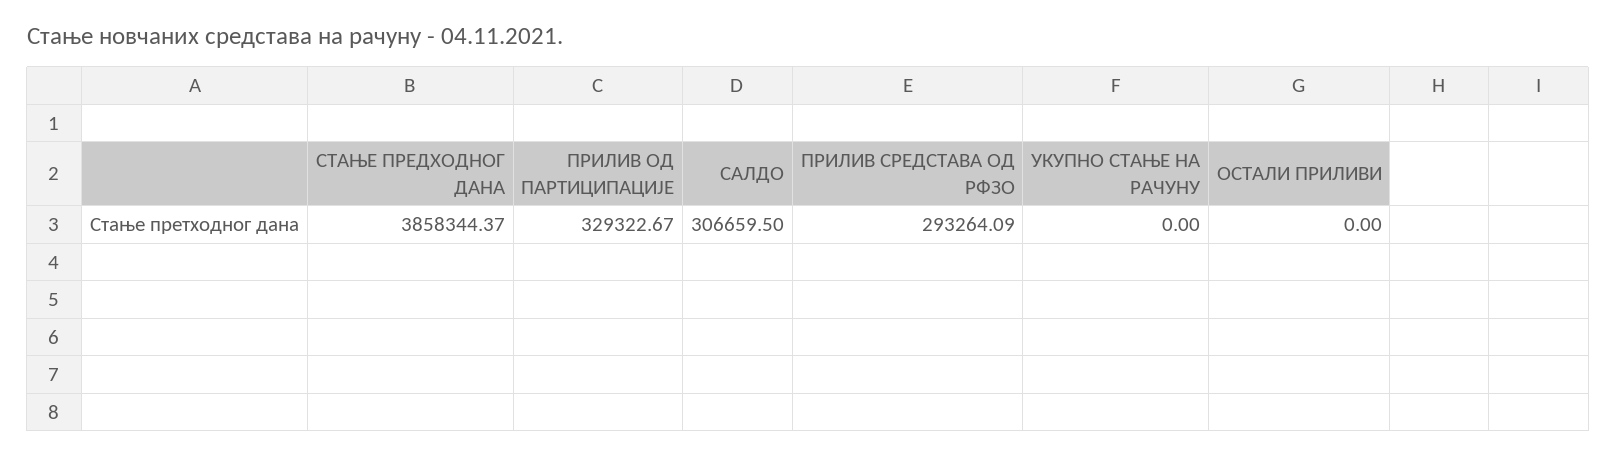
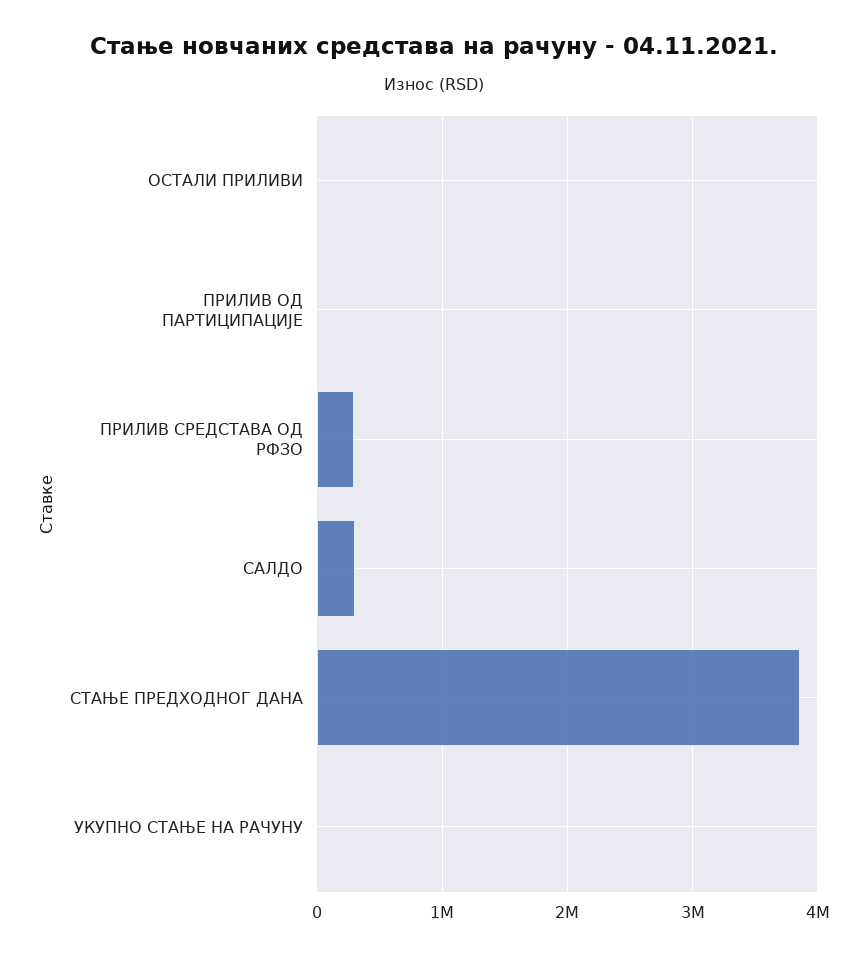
  {
    "СТАЊЕ ПРЕДХОДНОГ ДАНА": 3858344.37,
-   "ПРИЛИВ ОД ПАРТИЦИПАЦИЈЕ": 329322.67,
+   "ПРИЛИВ ОД ПАРТИЦИПАЦИЈЕ": 0,
    "САЛДО": 306659.5,
    "ПРИЛИВ СРЕДСТАВА ОД РФЗО": 293264.09,
    "УКУПНО СТАЊЕ НА РАЧУНУ": 0,
    "ОСТАЛИ ПРИЛИВИ": 0
  }

